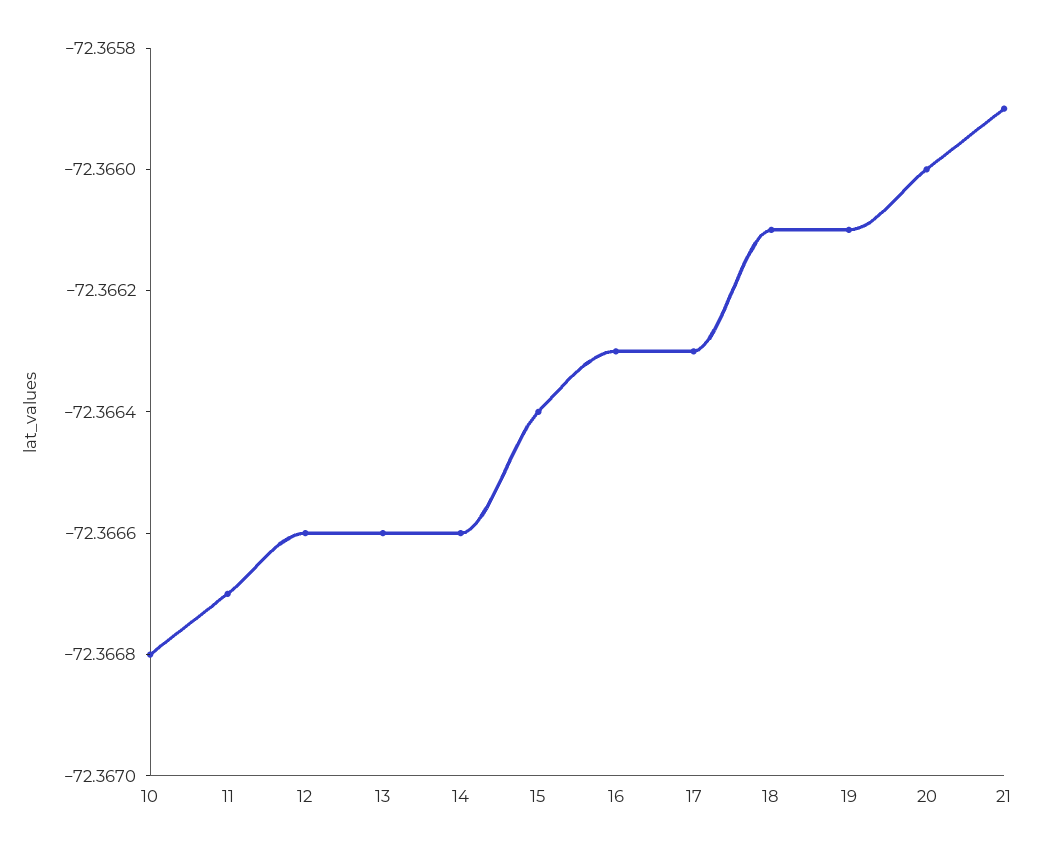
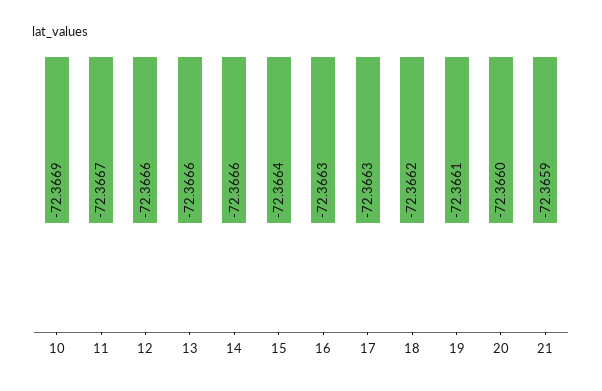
  {
-   "10": -72.3668,
+   "10": -72.3669,
    "11": -72.3667,
    "12": -72.3666,
    "13": -72.3666,
    "14": -72.3666,
    "15": -72.3664,
    "16": -72.3663,
    "17": -72.3663,
-   "18": -72.3661,
+   "18": -72.3662,
    "19": -72.3661,
    "20": -72.366,
    "21": -72.3659
  }

